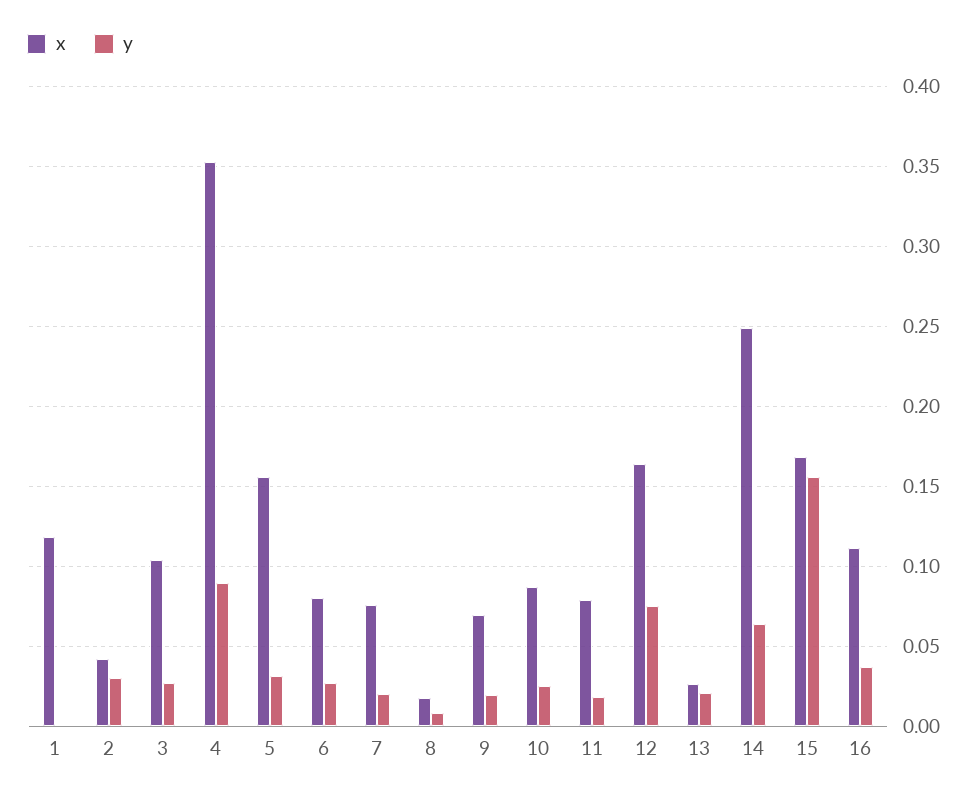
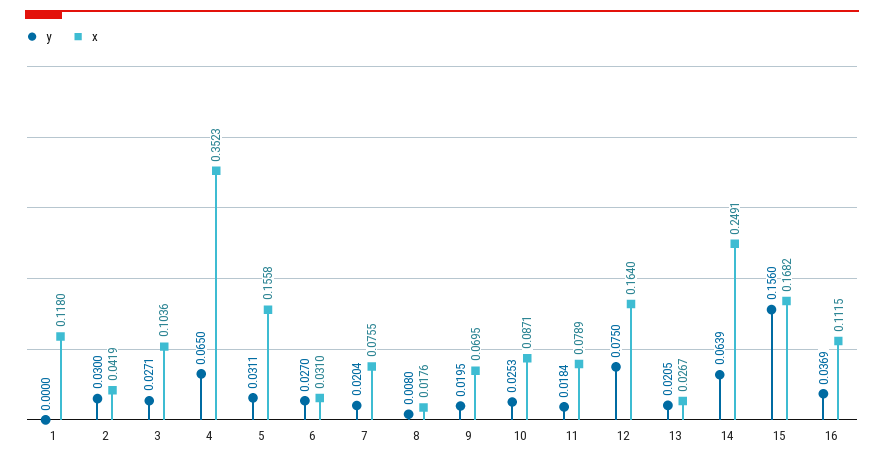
  {
    "x": {
      "1": 0.118,
      "2": 0.0419,
      "3": 0.1036,
      "4": 0.3523,
      "5": 0.1558,
-     "6": 0.08,
+     "6": 0.031,
      "7": 0.0755,
      "8": 0.0176,
      "9": 0.0695,
      "10": 0.0871,
      "11": 0.0789,
      "12": 0.164,
      "13": 0.0267,
      "14": 0.2491,
      "15": 0.1682,
      "16": 0.1115
    },
    "y": {
      "1": 0,
      "2": 0.03,
      "3": 0.0271,
-     "4": 0.09,
+     "4": 0.065,
      "5": 0.0311,
      "6": 0.027,
      "7": 0.0204,
      "8": 0.008,
      "9": 0.0195,
      "10": 0.0253,
      "11": 0.0184,
      "12": 0.075,
      "13": 0.0205,
      "14": 0.0639,
      "15": 0.156,
      "16": 0.0369
    }
  }

